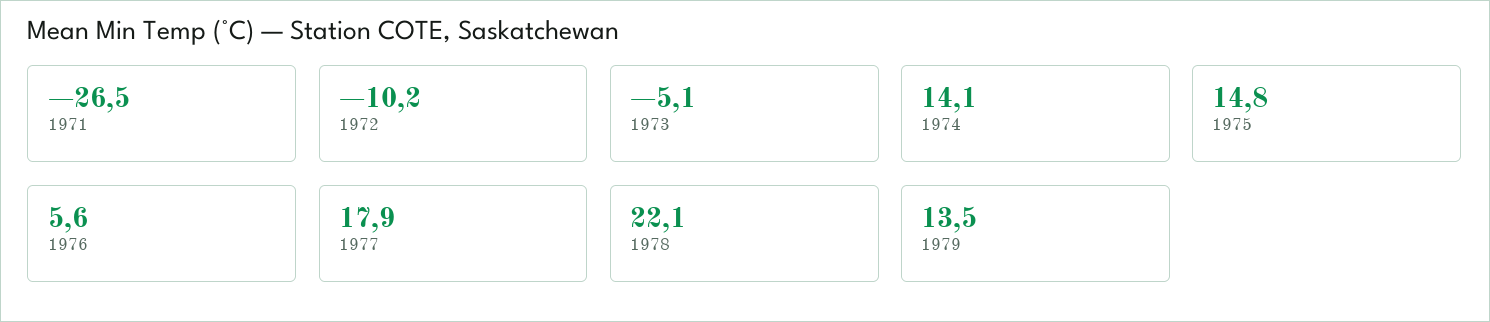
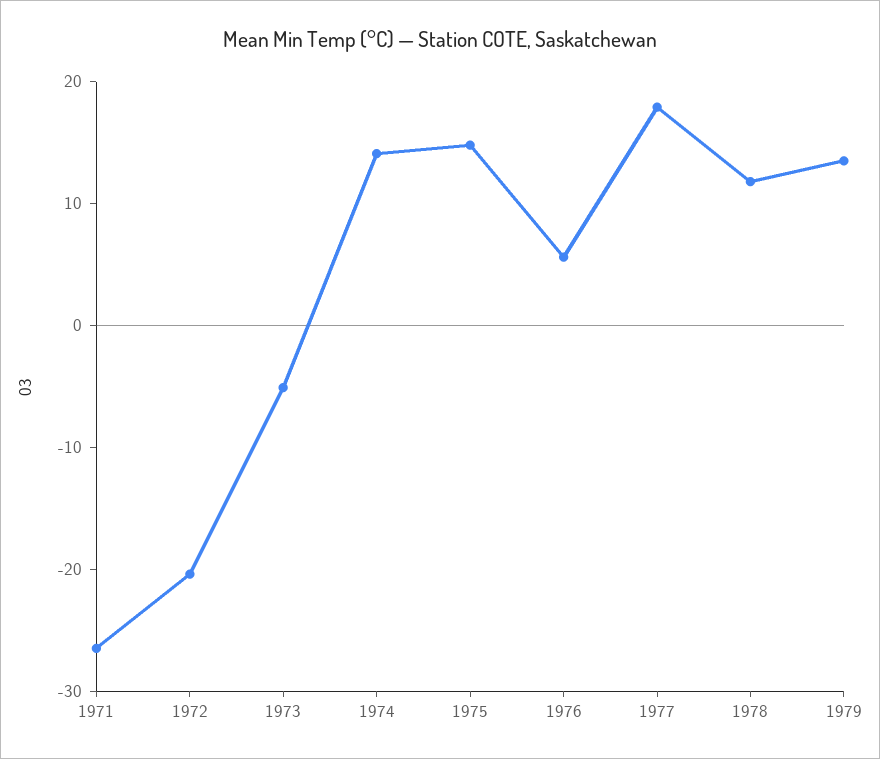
  {
    "1971": -26.5,
-   "1972": -10.2,
+   "1972": -20,
    "1973": -5.1,
    "1974": 14.1,
    "1975": 14.8,
    "1976": 5.6,
    "1977": 17.9,
-   "1978": 22.1,
+   "1978": 12,
    "1979": 13.5
  }

